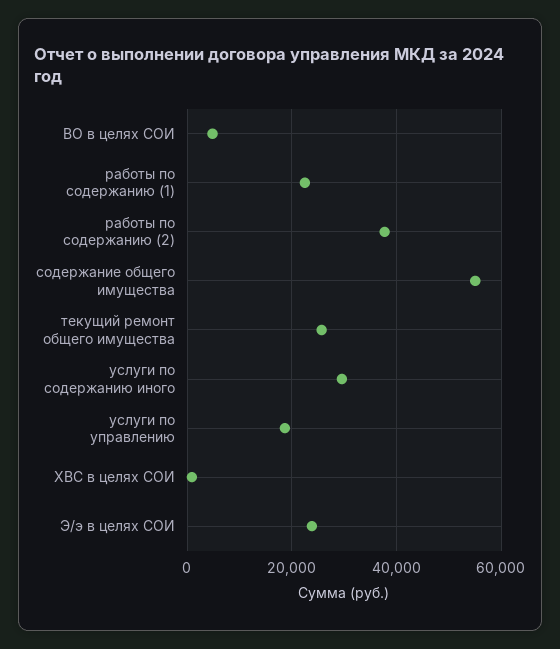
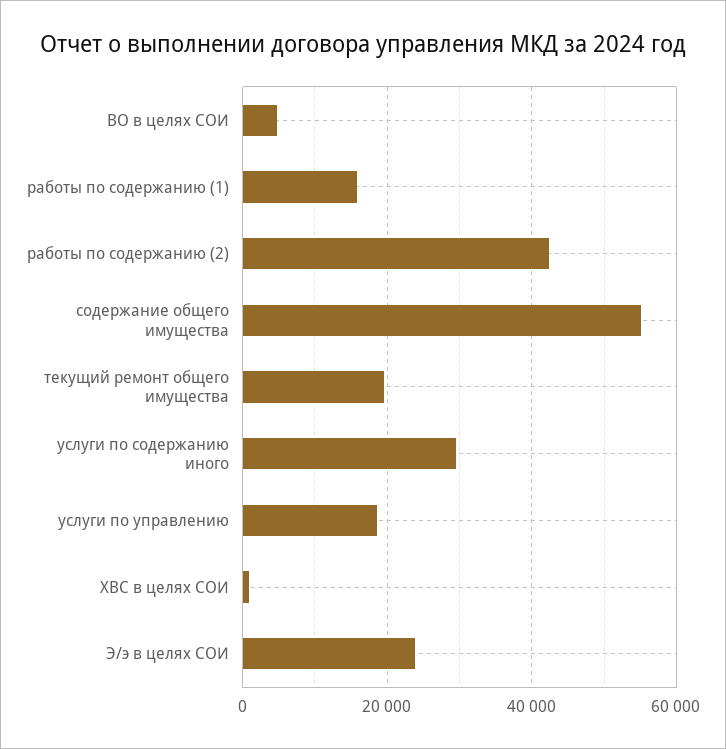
  {
    "ВО в целях СОИ": 4000,
-   "работы по содержанию (1)": 22000,
+   "работы по содержанию (1)": 16000,
-   "работы по содержанию (2)": 38000,
+   "работы по содержанию (2)": 42000,
    "содержание общего имущества": 56000,
-   "текущий ремонт общего имущества": 26000,
+   "текущий ремонт общего имущества": 20000,
    "услуги по содержанию иного": 30000,
    "услуги по управлению": 18000,
    "ХВС в целях СОИ": 0,
    "Э/э в целях СОИ": 24000
  }

